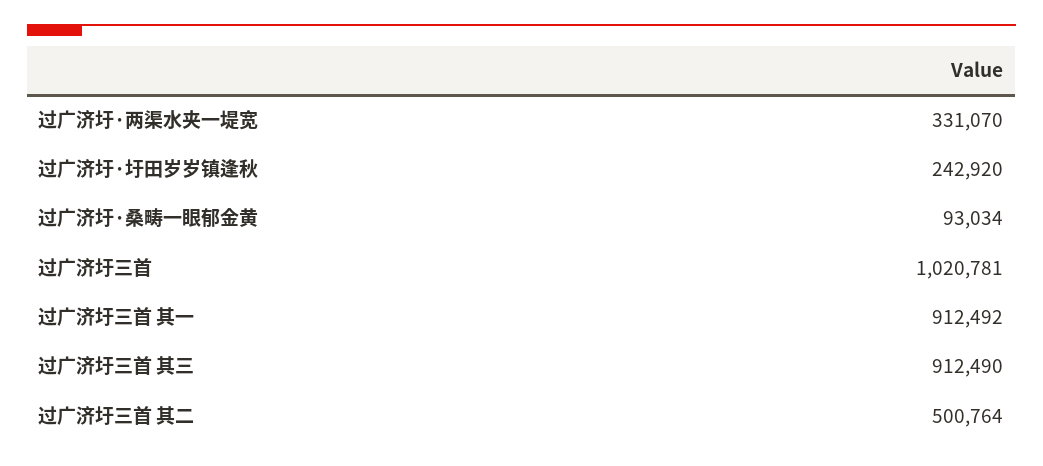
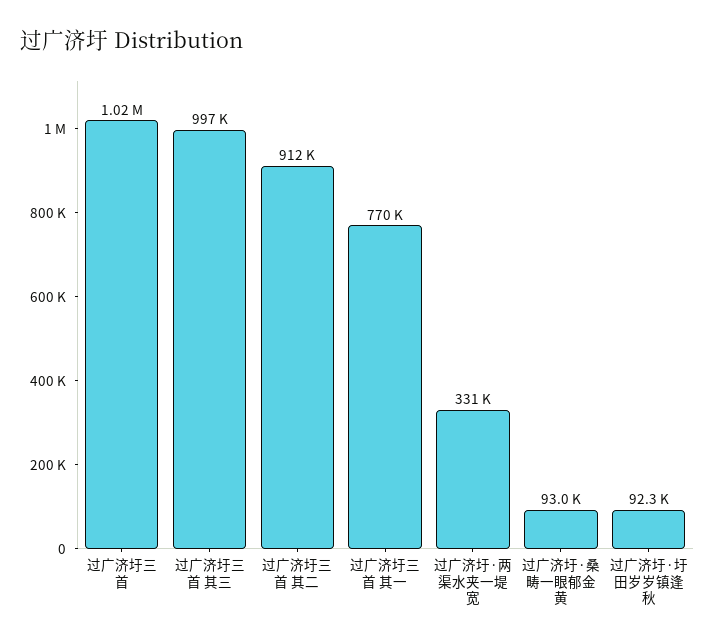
  {
    "过广济圩·两渠水夹一堤宽": 331070,
-   "过广济圩·圩田岁岁镇逢秋": 242920,
+   "过广济圩·圩田岁岁镇逢秋": 92300,
    "过广济圩·桑畴一眼郁金黄": 93034,
    "过广济圩三首": 1020781,
-   "过广济圩三首 其一": 912492,
+   "过广济圩三首 其一": 770000,
-   "过广济圩三首 其三": 912490,
+   "过广济圩三首 其三": 997000,
-   "过广济圩三首 其二": 500764
+   "过广济圩三首 其二": 912000
  }

